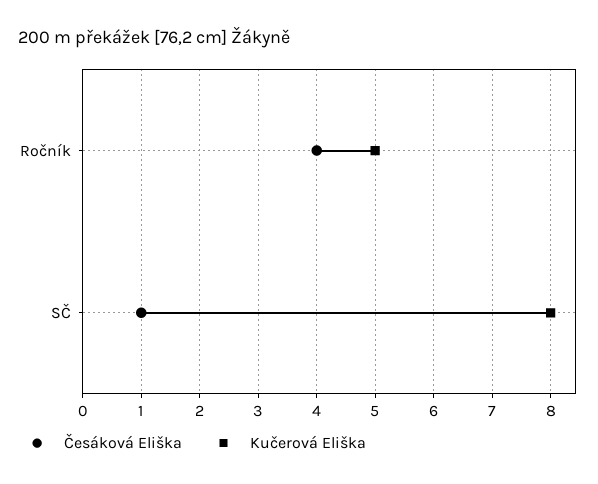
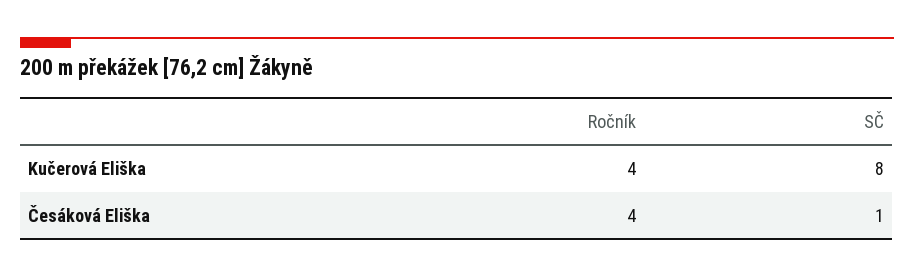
  {
    "Česáková Eliška": {
      "Ročník": 4,
      "SČ": 1
    },
    "Kučerová Eliška": {
-     "Ročník": 5,
+     "Ročník": 4,
      "SČ": 8
    }
  }

